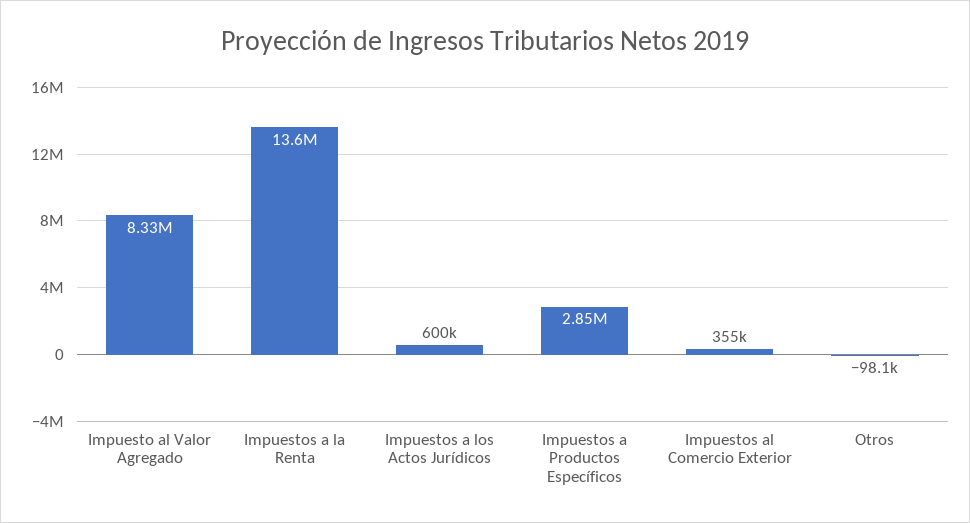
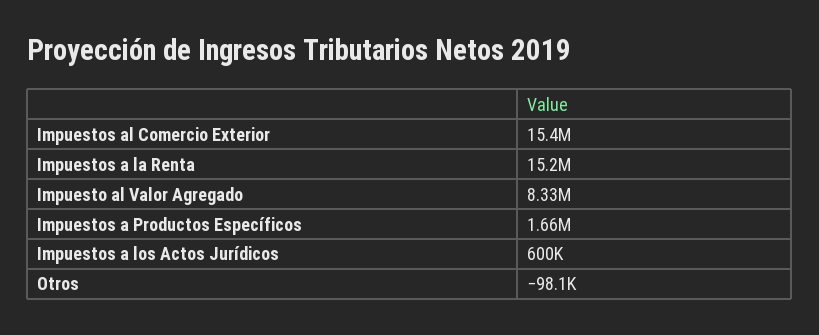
  {
    "Impuesto al Valor Agregado": 8330000,
-   "Impuestos a la Renta": 13600000,
+   "Impuestos a la Renta": 15200000,
    "Impuestos a los Actos Jurídicos": 600000,
-   "Impuestos a Productos Específicos": 2850000,
+   "Impuestos a Productos Específicos": 1660000,
-   "Impuestos al Comercio Exterior": 355000,
+   "Impuestos al Comercio Exterior": 15400000,
    "Otros": -98100
  }

